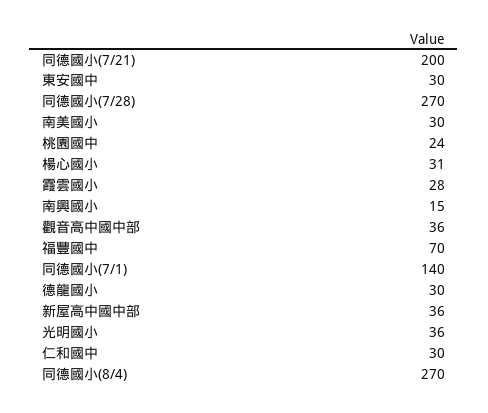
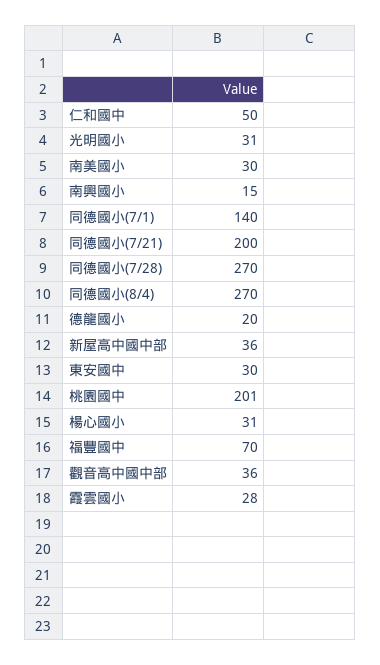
  {
    "同德國小(7/21)": 200,
    "東安國中": 30,
    "同德國小(7/28)": 270,
    "南美國小": 30,
-   "桃園國中": 24,
+   "桃園國中": 201,
    "楊心國小": 31,
    "霞雲國小": 28,
    "南興國小": 15,
    "觀音高中國中部": 36,
    "福豐國中": 70,
    "同德國小(7/1)": 140,
-   "德龍國小": 30,
+   "德龍國小": 20,
    "新屋高中國中部": 36,
-   "光明國小": 36,
+   "光明國小": 31,
-   "仁和國中": 30,
+   "仁和國中": 50,
    "同德國小(8/4)": 270
  }

